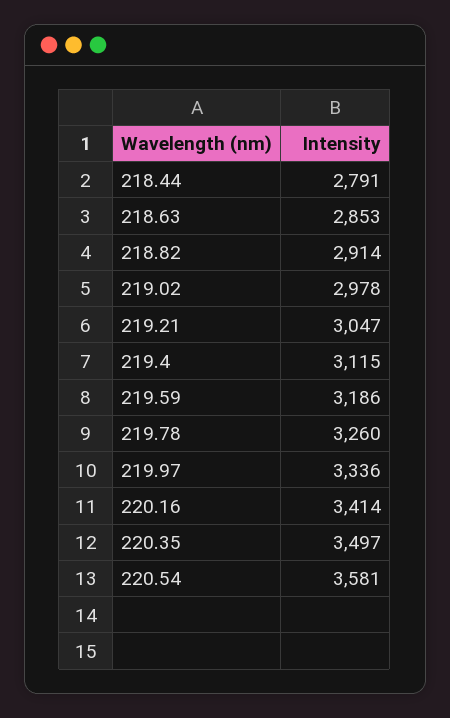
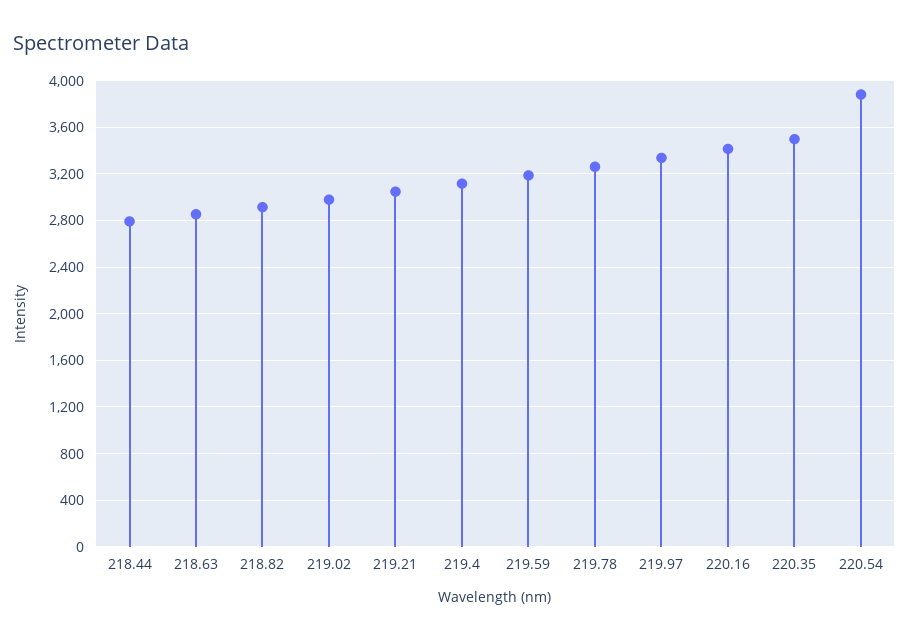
  {
    "218.44": 2791,
    "218.63": 2853,
    "218.82": 2914,
    "219.02": 2978,
    "219.21": 3047,
    "219.4": 3115,
    "219.59": 3186,
    "219.78": 3260,
    "219.97": 3336,
    "220.16": 3414,
    "220.35": 3497,
-   "220.54": 3581
+   "220.54": 3900
  }

